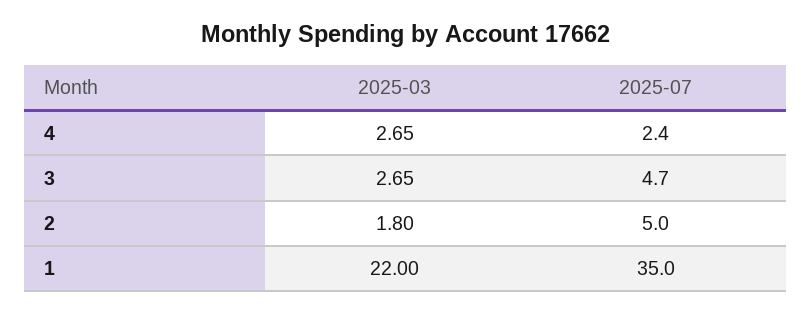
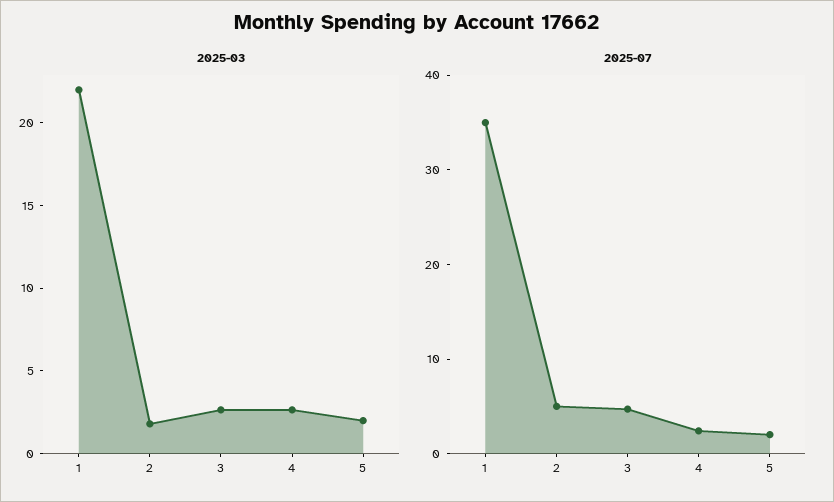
  {
    "2025-03": {
      "4": 2.65,
      "3": 2.65,
      "2": 1.8,
-     "1": 22
+     "1": 22,
+     "5": 2
    },
    "2025-07": {
      "4": 2.4,
      "3": 4.7,
      "2": 5,
-     "1": 35
+     "1": 35,
+     "5": 2
    }
  }

